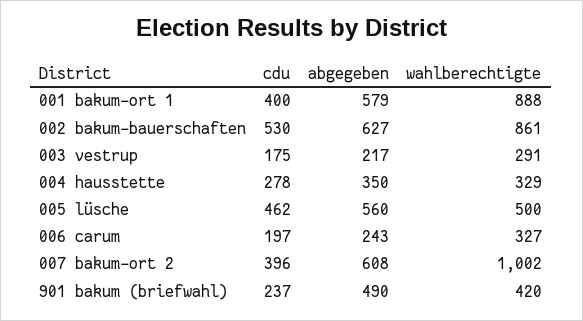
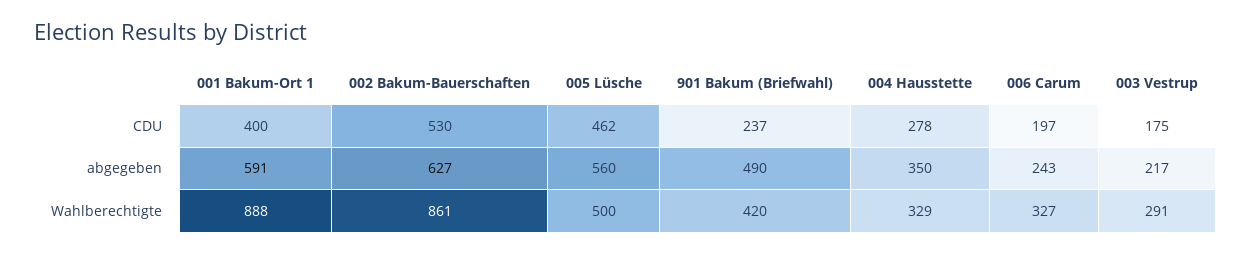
  {
    "cdu": {
      "001 bakum-ort 1": 400,
      "002 bakum-bauerschaften": 530,
      "003 vestrup": 175,
      "004 hausstette": 278,
      "005 lüsche": 462,
      "006 carum": 197,
-     "007 bakum-ort 2": 396,
      "901 bakum (briefwahl)": 237
    },
    "abgegeben": {
-     "001 bakum-ort 1": 579,
+     "001 bakum-ort 1": 591,
      "002 bakum-bauerschaften": 627,
      "003 vestrup": 217,
      "004 hausstette": 350,
      "005 lüsche": 560,
      "006 carum": 243,
-     "007 bakum-ort 2": 608,
      "901 bakum (briefwahl)": 490
    },
    "wahlberechtigte": {
      "001 bakum-ort 1": 888,
      "002 bakum-bauerschaften": 861,
      "003 vestrup": 291,
      "004 hausstette": 329,
      "005 lüsche": 500,
      "006 carum": 327,
-     "007 bakum-ort 2": 1002,
      "901 bakum (briefwahl)": 420
    }
  }

